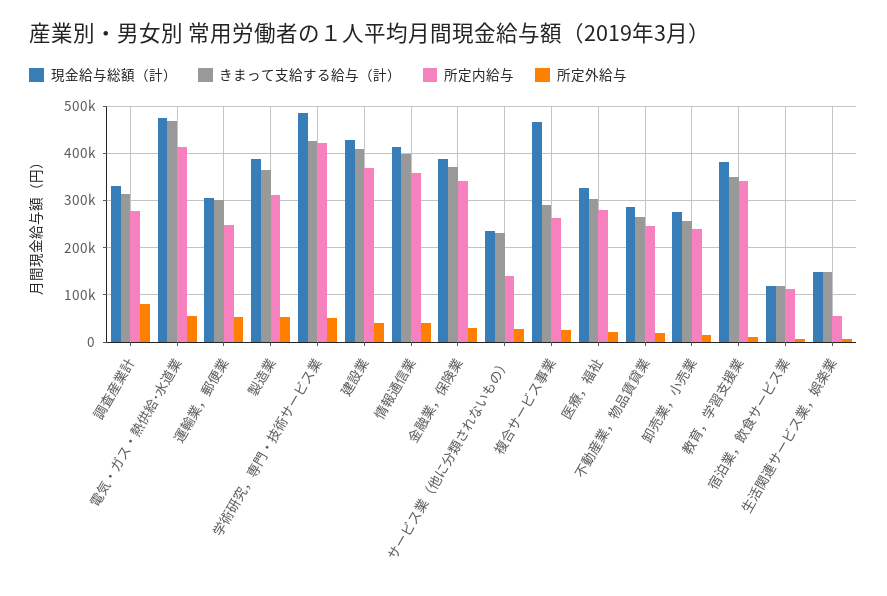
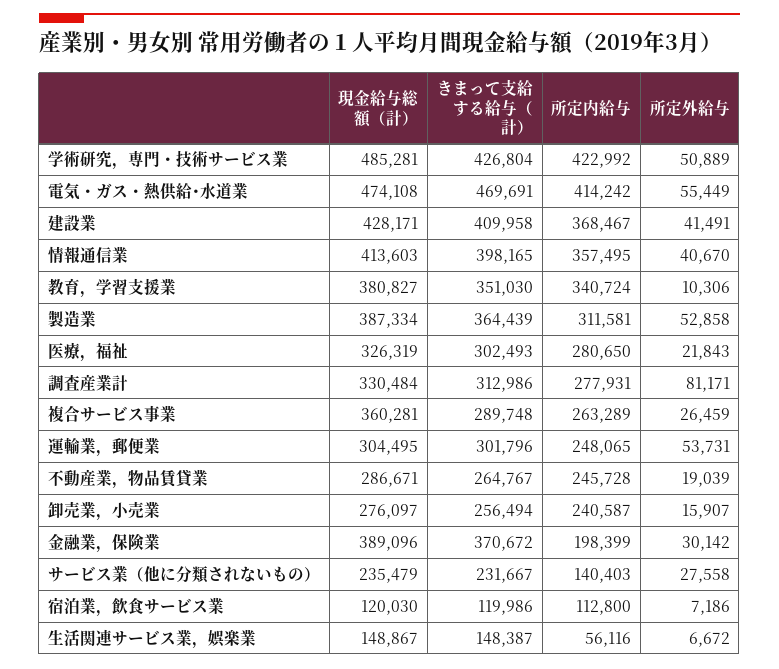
  {
    "現金給与総額（計）": {
      "調査産業計": 330484,
      "電気・ガス・熱供給･水道業": 474108,
      "運輸業，郵便業": 304495,
      "製造業": 387334,
      "学術研究，専門・技術サービス業": 485281,
      "建設業": 428171,
      "情報通信業": 413603,
      "金融業，保険業": 389096,
      "サービス業（他に分類されないもの）": 235479,
-     "複合サービス事業": 460000,
+     "複合サービス事業": 360281,
      "医療，福祉": 326319,
      "不動産業，物品賃貸業": 286671,
      "卸売業，小売業": 276097,
      "教育，学習支援業": 380827,
      "宿泊業，飲食サービス業": 120030,
      "生活関連サービス業，娯楽業": 148867
    },
    "きまって支給する給与（計）": {
      "調査産業計": 312986,
      "電気・ガス・熱供給･水道業": 469691,
      "運輸業，郵便業": 301796,
      "製造業": 364439,
      "学術研究，専門・技術サービス業": 426804,
      "建設業": 409958,
      "情報通信業": 398165,
      "金融業，保険業": 370672,
      "サービス業（他に分類されないもの）": 231667,
      "複合サービス事業": 289748,
      "医療，福祉": 302493,
      "不動産業，物品賃貸業": 264767,
      "卸売業，小売業": 256494,
      "教育，学習支援業": 351030,
      "宿泊業，飲食サービス業": 119986,
      "生活関連サービス業，娯楽業": 148387
    },
    "所定内給与": {
      "調査産業計": 277931,
      "電気・ガス・熱供給･水道業": 414242,
      "運輸業，郵便業": 248065,
      "製造業": 311581,
      "学術研究，専門・技術サービス業": 422992,
      "建設業": 368467,
      "情報通信業": 357495,
-     "金融業，保険業": 340000,
+     "金融業，保険業": 198399,
      "サービス業（他に分類されないもの）": 140403,
      "複合サービス事業": 263289,
      "医療，福祉": 280650,
      "不動産業，物品賃貸業": 245728,
      "卸売業，小売業": 240587,
      "教育，学習支援業": 340724,
      "宿泊業，飲食サービス業": 112800,
      "生活関連サービス業，娯楽業": 56116
    },
    "所定外給与": {
      "調査産業計": 81171,
      "電気・ガス・熱供給･水道業": 55449,
      "運輸業，郵便業": 53731,
      "製造業": 52858,
      "学術研究，専門・技術サービス業": 50889,
      "建設業": 41491,
      "情報通信業": 40670,
      "金融業，保険業": 30142,
      "サービス業（他に分類されないもの）": 27558,
      "複合サービス事業": 26459,
      "医療，福祉": 21843,
      "不動産業，物品賃貸業": 19039,
      "卸売業，小売業": 15907,
      "教育，学習支援業": 10306,
      "宿泊業，飲食サービス業": 7186,
      "生活関連サービス業，娯楽業": 6672
    }
  }

